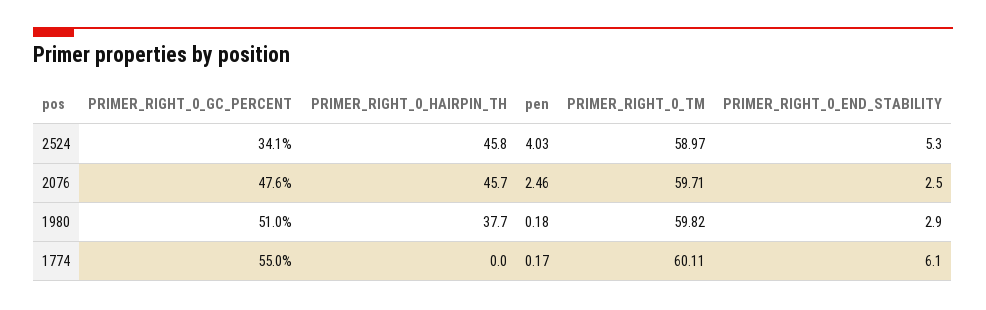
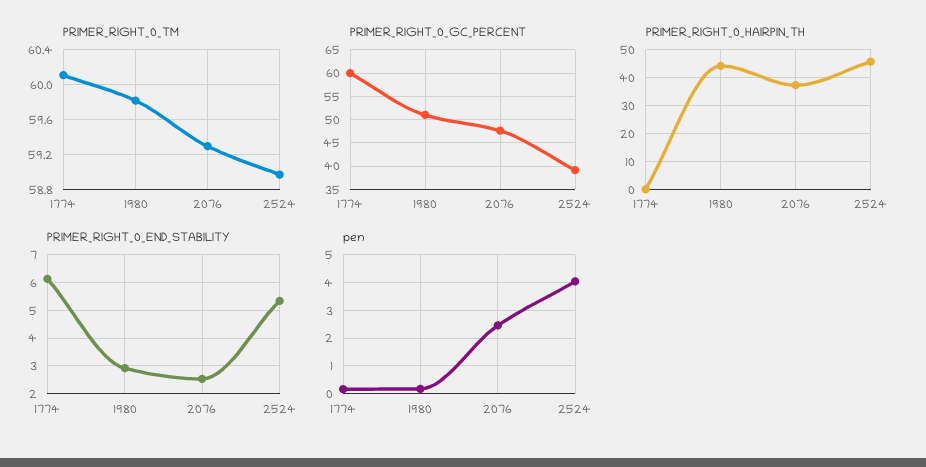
  {
    "PRIMER_RIGHT_0_GC_PERCENT": {
-     "2524": 34.1,
+     "2524": 40,
      "2076": 47.6,
      "1980": 51,
-     "1774": 55
+     "1774": 60
    },
    "PRIMER_RIGHT_0_HAIRPIN_TH": {
      "2524": 45.8,
-     "2076": 45.7,
+     "2076": 37.5,
-     "1980": 37.7,
+     "1980": 45,
      "1774": 0
    },
    "pen": {
      "2524": 4.03,
      "2076": 2.46,
      "1980": 0.18,
      "1774": 0.17
    },
    "PRIMER_RIGHT_0_TM": {
      "2524": 58.97,
-     "2076": 59.71,
+     "2076": 59.3,
      "1980": 59.82,
      "1774": 60.11
    },
    "PRIMER_RIGHT_0_END_STABILITY": {
      "2524": 5.3,
      "2076": 2.5,
      "1980": 2.9,
      "1774": 6.1
    }
  }

